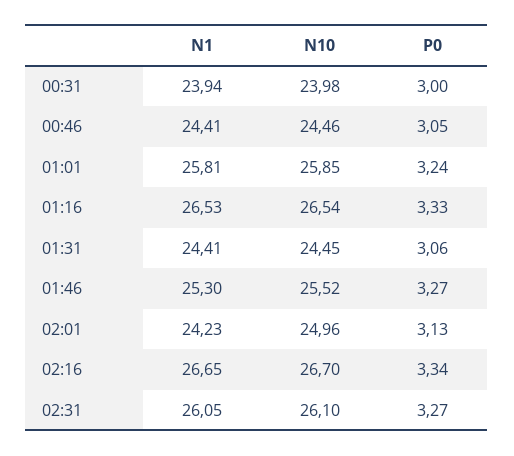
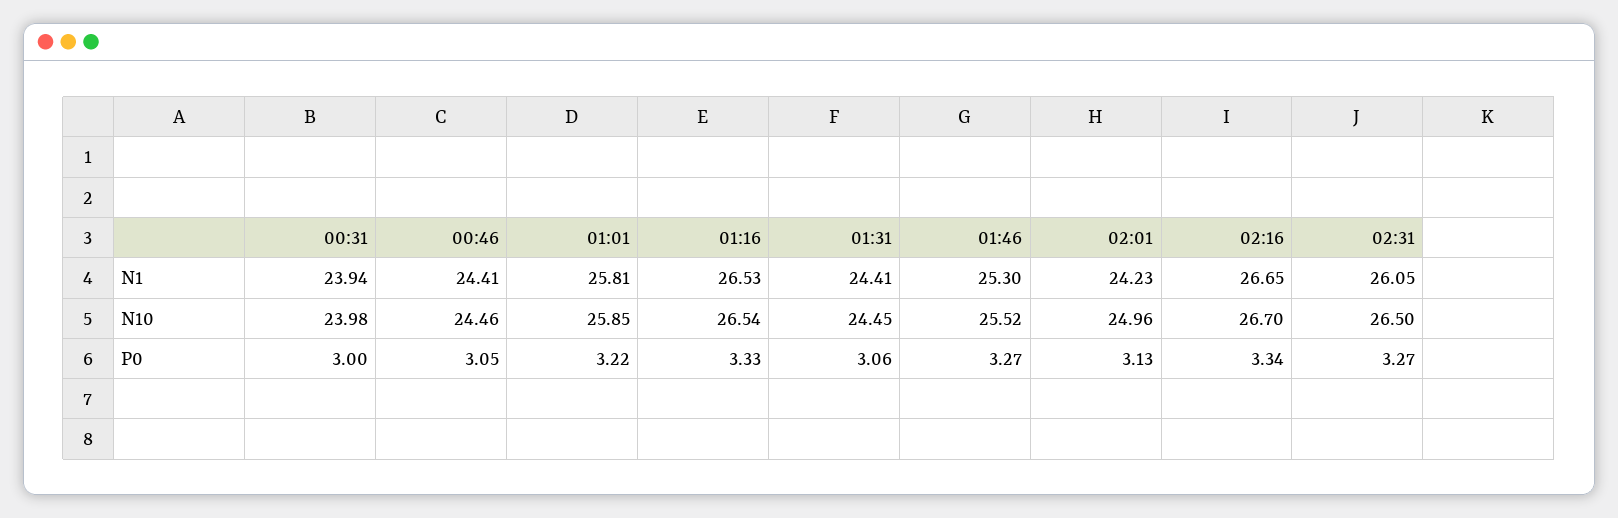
  {
    "N1": {
      "00:31": 23.94,
      "00:46": 24.41,
      "01:01": 25.81,
      "01:16": 26.53,
      "01:31": 24.41,
      "01:46": 25.3,
      "02:01": 24.23,
      "02:16": 26.65,
      "02:31": 26.05
    },
    "N10": {
      "00:31": 23.98,
      "00:46": 24.46,
      "01:01": 25.85,
      "01:16": 26.54,
      "01:31": 24.45,
      "01:46": 25.52,
      "02:01": 24.96,
      "02:16": 26.7,
-     "02:31": 26.1
+     "02:31": 26.5
    },
    "P0": {
      "00:31": 3,
      "00:46": 3.05,
-     "01:01": 3.24,
+     "01:01": 3.22,
      "01:16": 3.33,
      "01:31": 3.06,
      "01:46": 3.27,
      "02:01": 3.13,
      "02:16": 3.34,
      "02:31": 3.27
    }
  }

